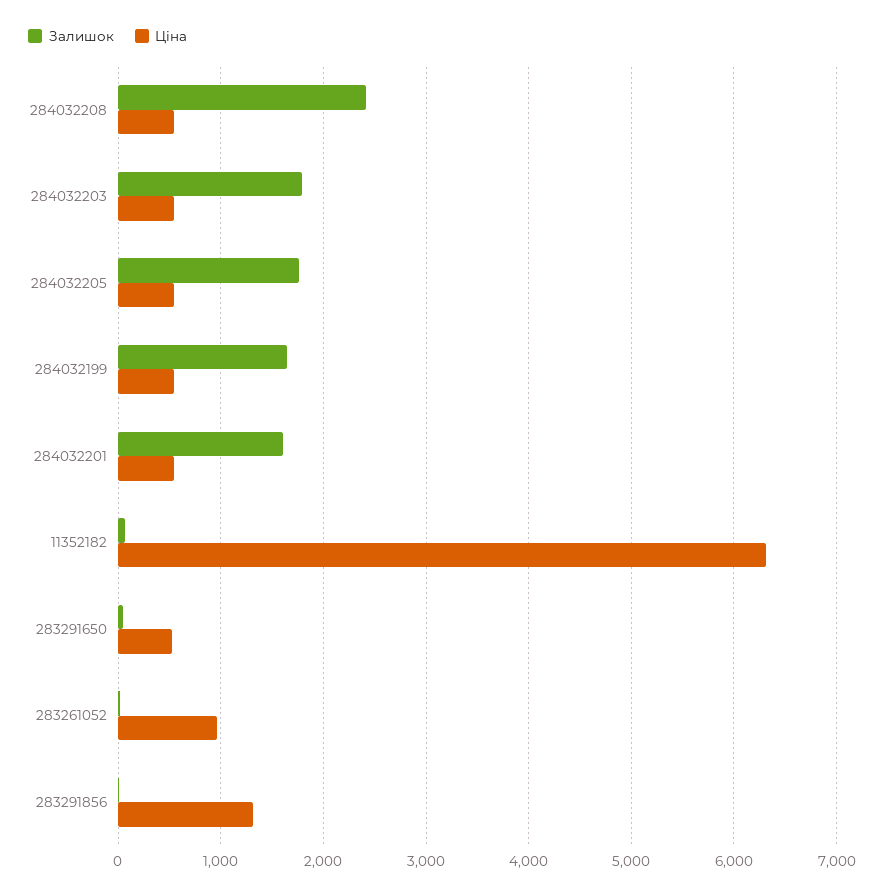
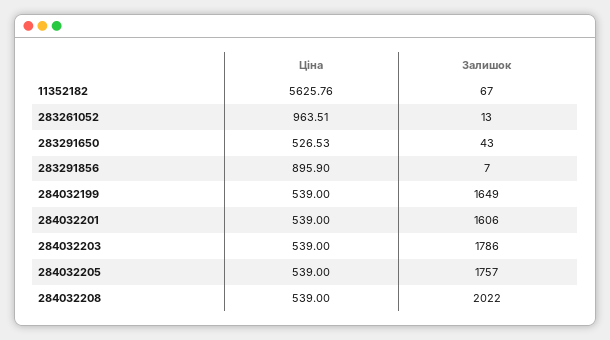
  {
    "Залишок": {
-     "284032208": 2400,
+     "284032208": 2022,
      "284032203": 1786,
      "284032205": 1757,
      "284032199": 1649,
      "284032201": 1606,
      "11352182": 67,
      "283291650": 43,
      "283261052": 13,
      "283291856": 7
    },
    "Ціна": {
      "284032208": 539,
      "284032203": 539,
      "284032205": 539,
      "284032199": 539,
      "284032201": 539,
-     "11352182": 6300,
+     "11352182": 5625.76,
      "283291650": 526.53,
      "283261052": 963.51,
-     "283291856": 1300
+     "283291856": 895.9
    }
  }

